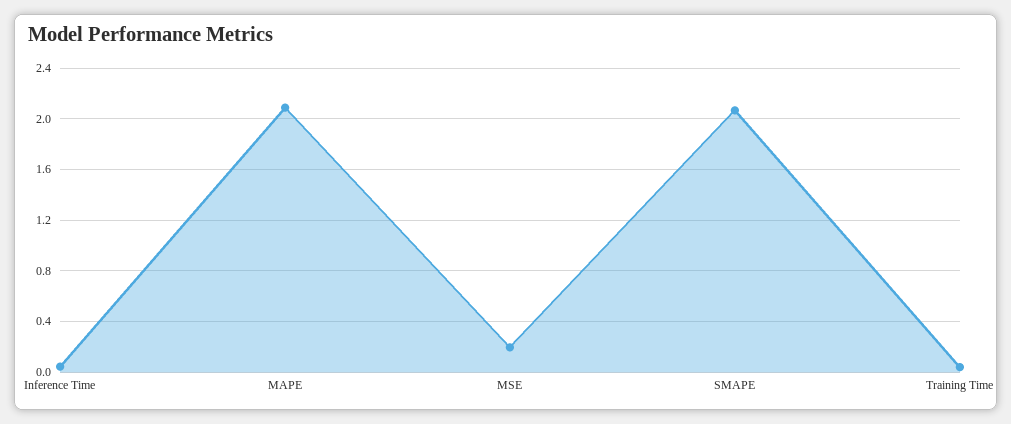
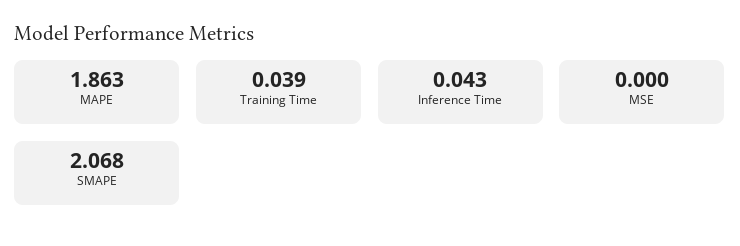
  {
    "Inference Time": 0.043,
-   "MAPE": 2.1,
+   "MAPE": 1.863,
-   "MSE": 0.2,
+   "MSE": 0,
    "SMAPE": 2.068,
    "Training Time": 0.039
  }

